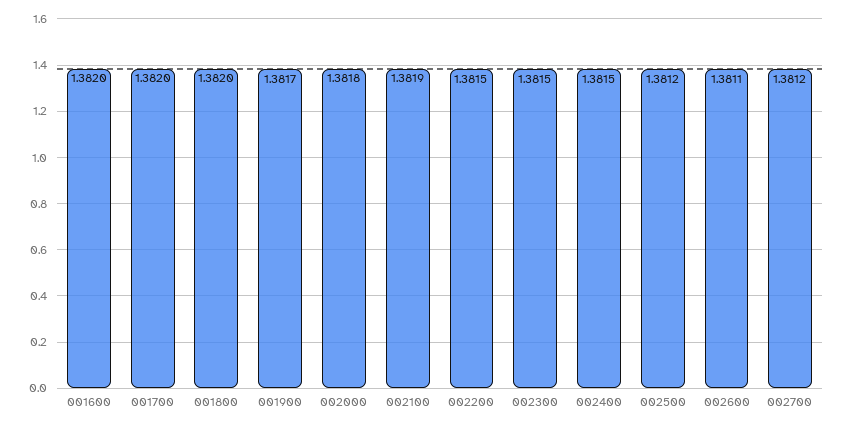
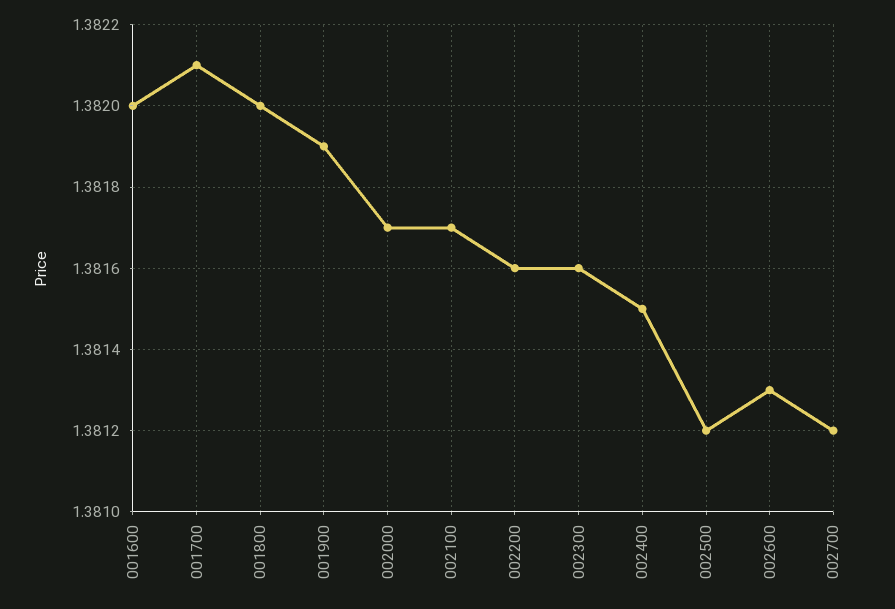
  {
    "001600": 1.382,
-   "001700": 1.382,
+   "001700": 1.3821,
    "001800": 1.382,
-   "001900": 1.3817,
+   "001900": 1.3819,
-   "002000": 1.3818,
+   "002000": 1.3817,
-   "002100": 1.3819,
+   "002100": 1.3817,
-   "002200": 1.3815,
+   "002200": 1.3816,
-   "002300": 1.3815,
+   "002300": 1.3816,
    "002400": 1.3815,
    "002500": 1.3812,
-   "002600": 1.3811,
+   "002600": 1.3813,
    "002700": 1.3812
  }

